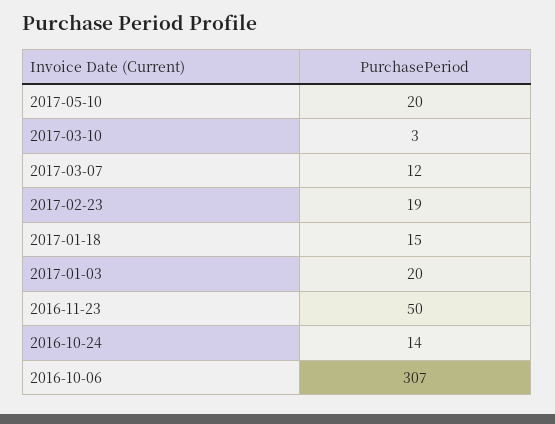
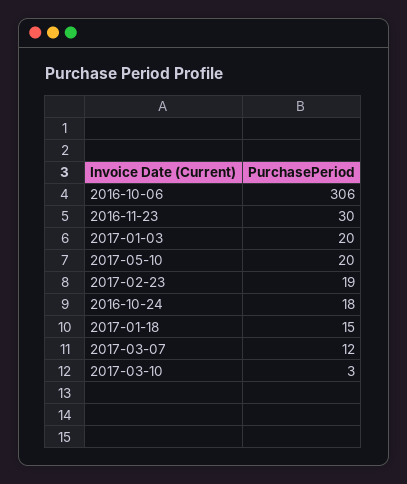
  {
    "2017-05-10": 20,
    "2017-03-10": 3,
    "2017-03-07": 12,
    "2017-02-23": 19,
    "2017-01-18": 15,
    "2017-01-03": 20,
-   "2016-11-23": 50,
+   "2016-11-23": 30,
-   "2016-10-24": 14,
+   "2016-10-24": 18,
-   "2016-10-06": 307
+   "2016-10-06": 306
  }

